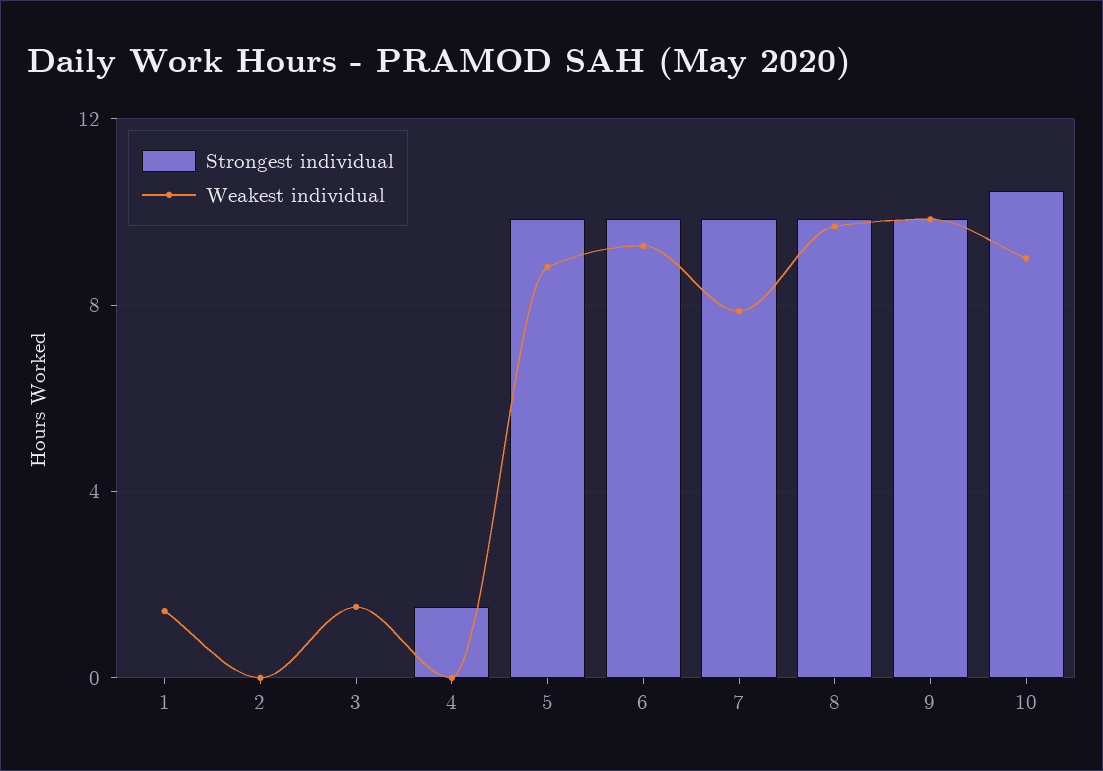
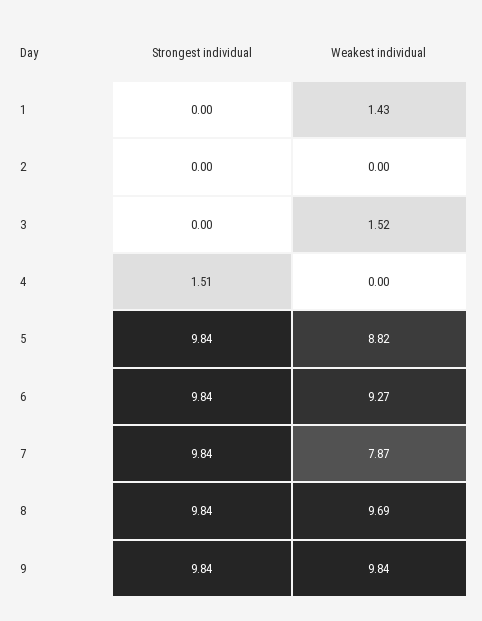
  {
    "Strongest individual": {
      "1": 0,
      "2": 0,
      "3": 0,
      "4": 1.51,
      "5": 9.84,
      "6": 9.84,
      "7": 9.84,
      "8": 9.84,
-     "9": 9.84,
+     "9": 9.84
-     "10": 10.5
    },
    "Weakest individual": {
      "1": 1.43,
      "2": 0,
      "3": 1.52,
      "4": 0,
      "5": 8.82,
      "6": 9.27,
      "7": 7.87,
      "8": 9.69,
-     "9": 9.84,
+     "9": 9.84
-     "10": 9
    }
  }

